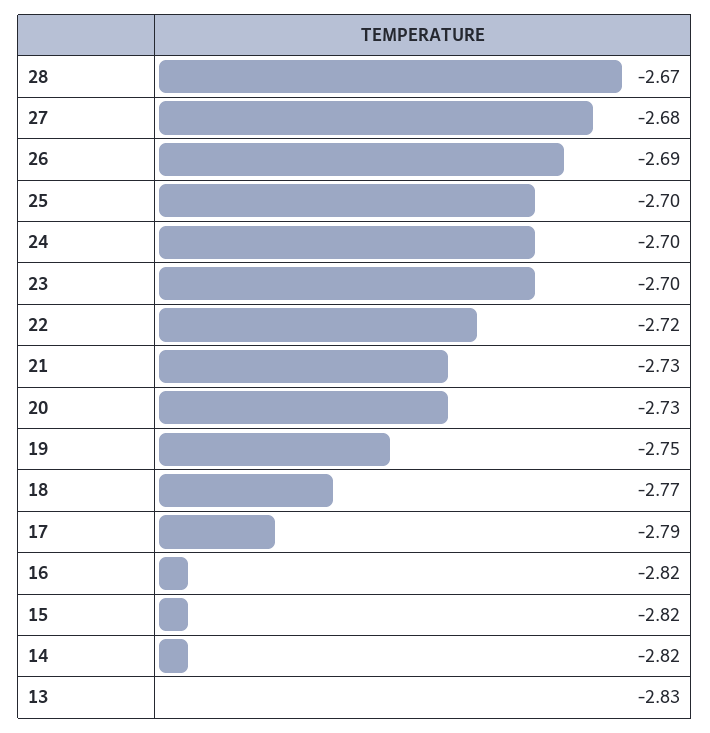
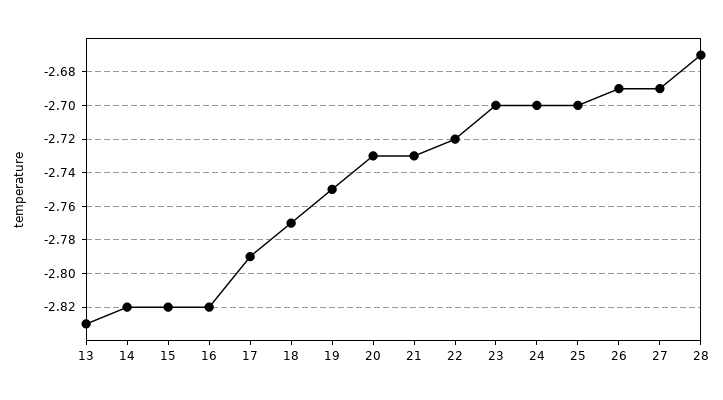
  {
    "28": -2.67,
-   "27": -2.68,
+   "27": -2.69,
    "26": -2.69,
    "25": -2.7,
    "24": -2.7,
    "23": -2.7,
    "22": -2.72,
    "21": -2.73,
    "20": -2.73,
    "19": -2.75,
    "18": -2.77,
    "17": -2.79,
    "16": -2.82,
    "15": -2.82,
    "14": -2.82,
    "13": -2.83
  }

